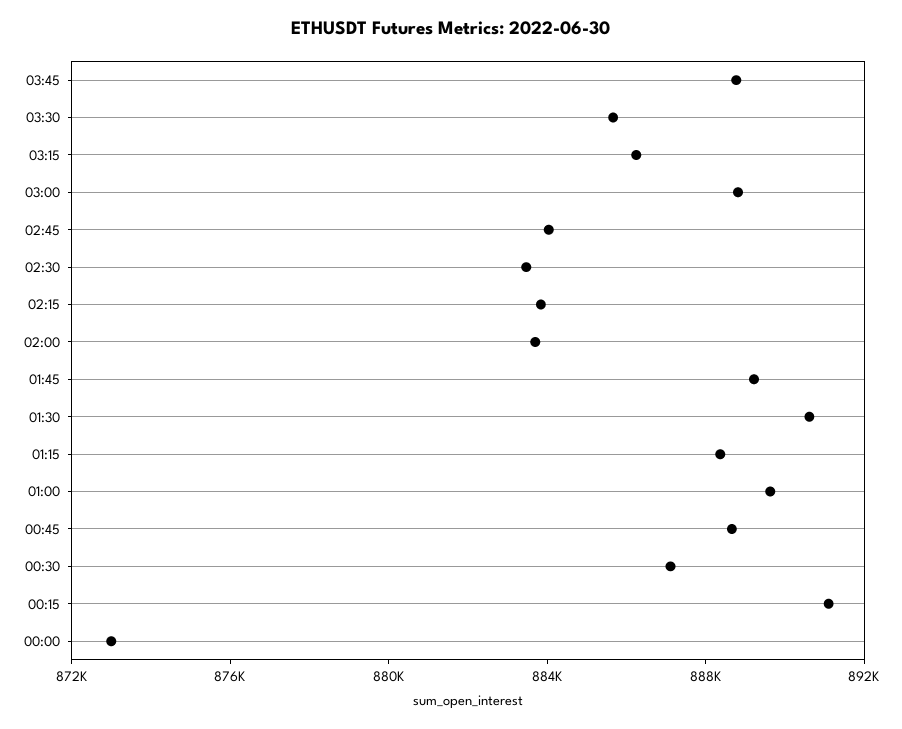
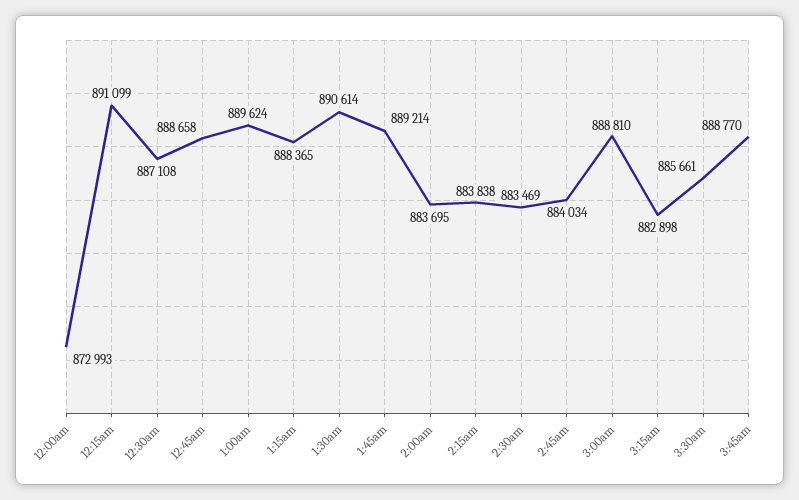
  {
    "03:45": 888770,
    "03:30": 885661,
-   "03:15": 886000,
+   "03:15": 882898,
    "03:00": 888810,
    "02:45": 884034,
    "02:30": 883469,
    "02:15": 883838,
    "02:00": 883695,
    "01:45": 889214,
    "01:30": 890614,
    "01:15": 888365,
    "01:00": 889624,
    "00:45": 888658,
    "00:30": 887108,
    "00:15": 891099,
    "00:00": 872993
  }

